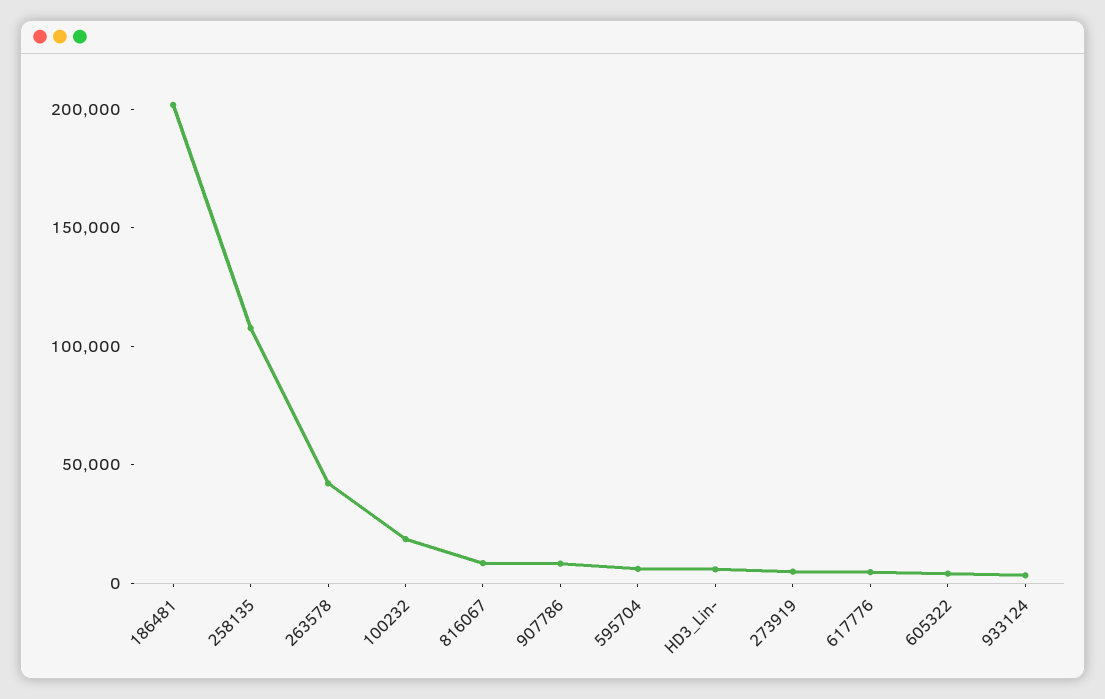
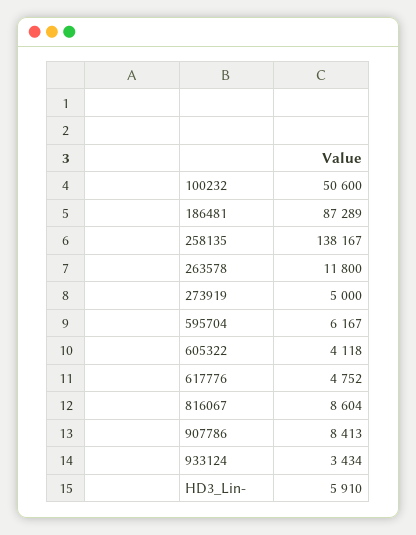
  {
-   "186481": 200000,
+   "186481": 87289,
-   "258135": 110000,
+   "258135": 138167,
-   "263578": 40000,
+   "263578": 11800,
-   "100232": 20000,
+   "100232": 50600,
    "816067": 8604,
    "907786": 8413,
    "595704": 6167,
    "HD3_Lin-": 5910,
    "273919": 5000,
    "617776": 4752,
    "605322": 4118,
    "933124": 3434
  }

